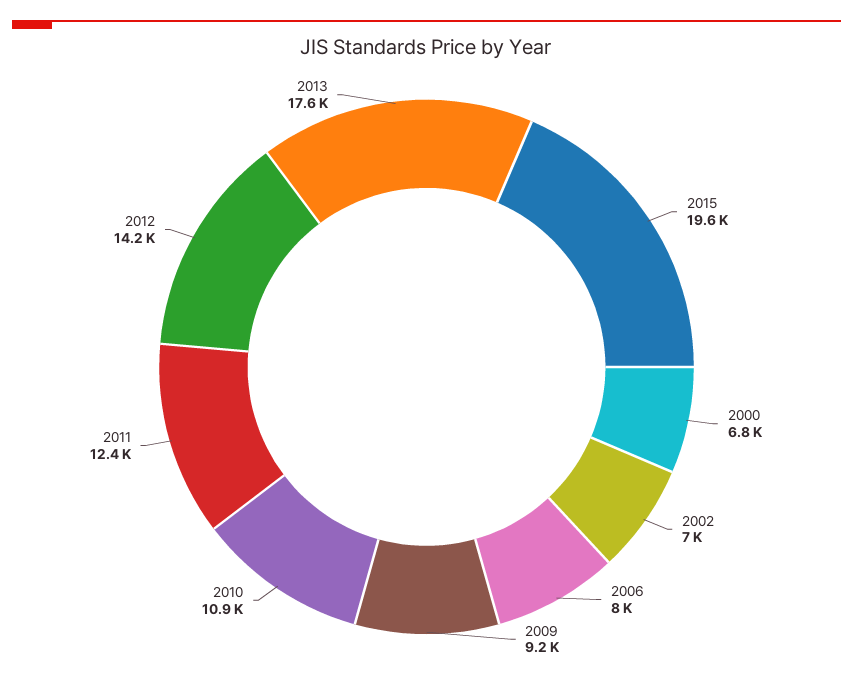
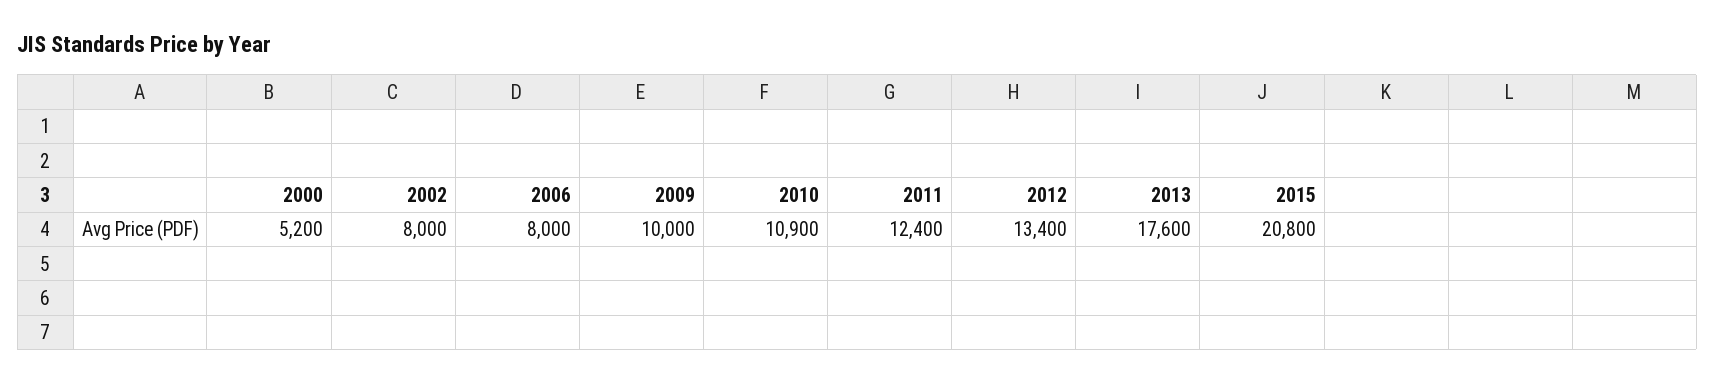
  {
-   "2015": 19600,
+   "2015": 20800,
-   "2000": 6800,
+   "2000": 5200,
-   "2002": 7000,
+   "2002": 8000,
    "2006": 8000,
-   "2009": 9200,
+   "2009": 10000,
    "2010": 10900,
    "2011": 12400,
-   "2012": 14200,
+   "2012": 13400,
    "2013": 17600
  }

